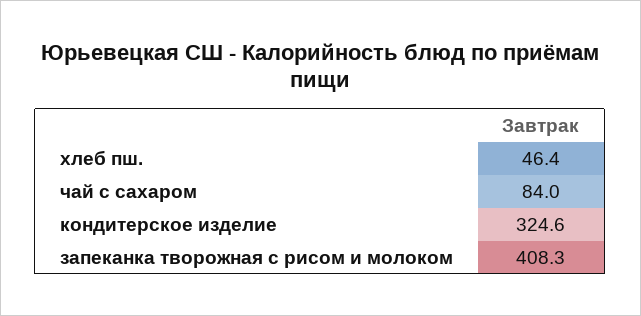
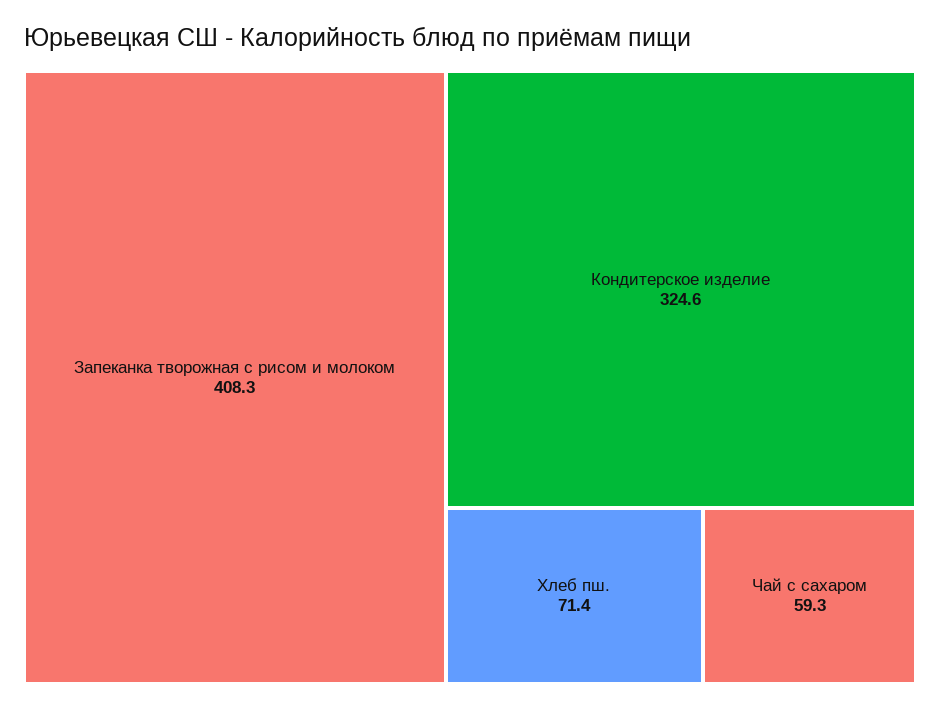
  {
-   "хлеб пш.": 46.4,
+   "хлеб пш.": 71.4,
-   "чай с сахаром": 84,
+   "чай с сахаром": 59.3,
    "кондитерское изделие": 324.6,
    "запеканка творожная с рисом и молоком": 408.3
  }

